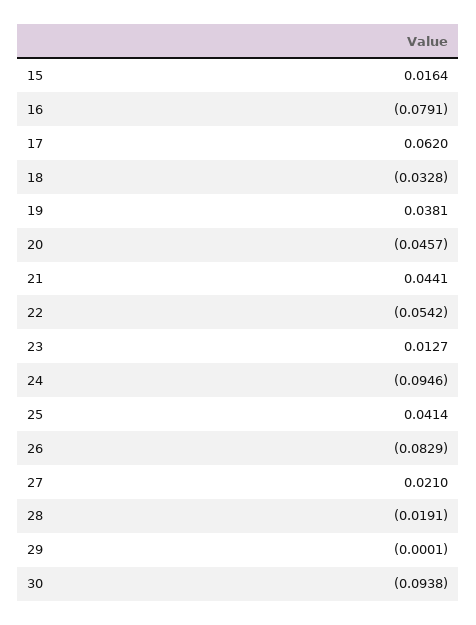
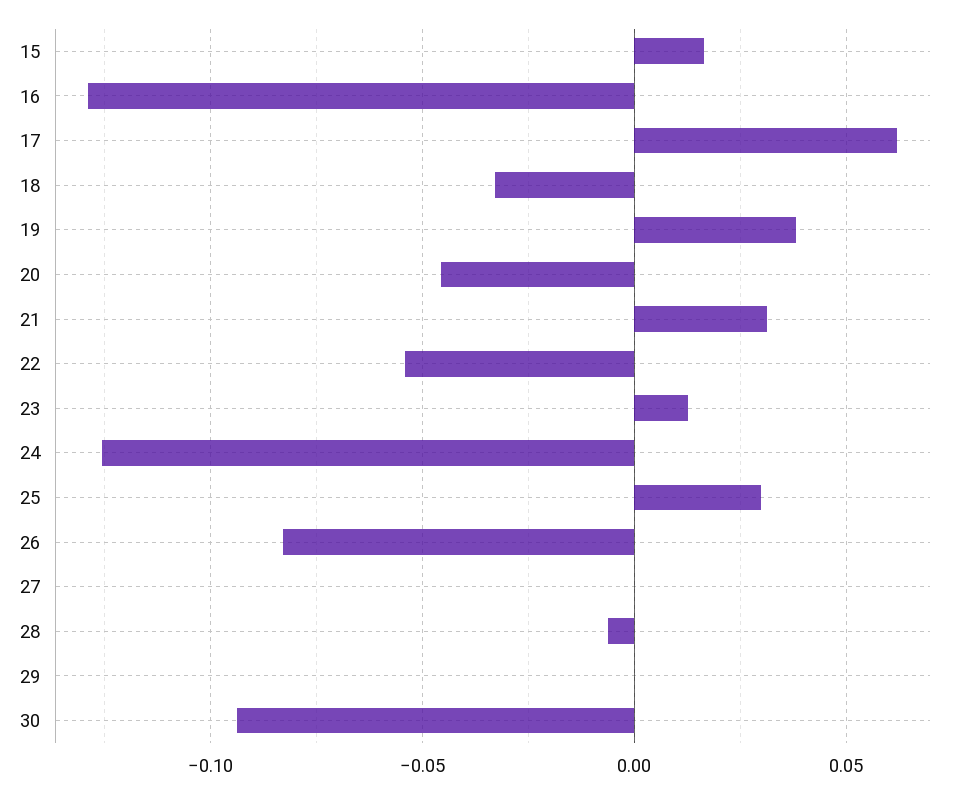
  {
    "15": 0.0164,
-   "16": -0.0791,
+   "16": -0.13,
    "17": 0.062,
    "18": -0.0328,
    "19": 0.0381,
    "20": -0.0457,
-   "21": 0.0441,
+   "21": 0.03,
    "22": -0.0542,
    "23": 0.0127,
-   "24": -0.0946,
+   "24": -0.125,
-   "25": 0.0414,
+   "25": 0.03,
    "26": -0.0829,
-   "27": 0.021,
+   "27": 0,
-   "28": -0.0191,
+   "28": -0.005,
    "29": -0.0001,
    "30": -0.0938
  }

